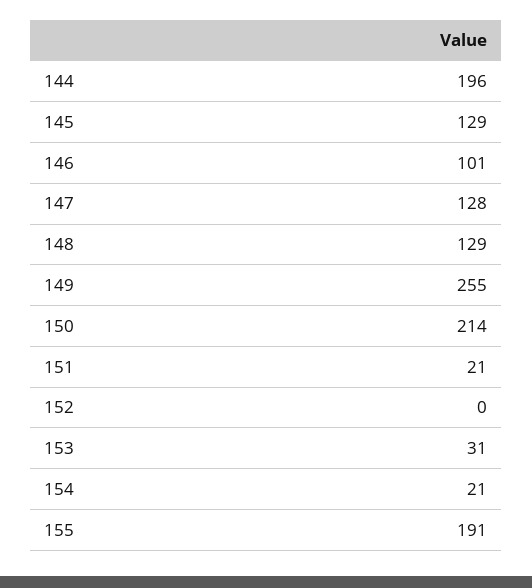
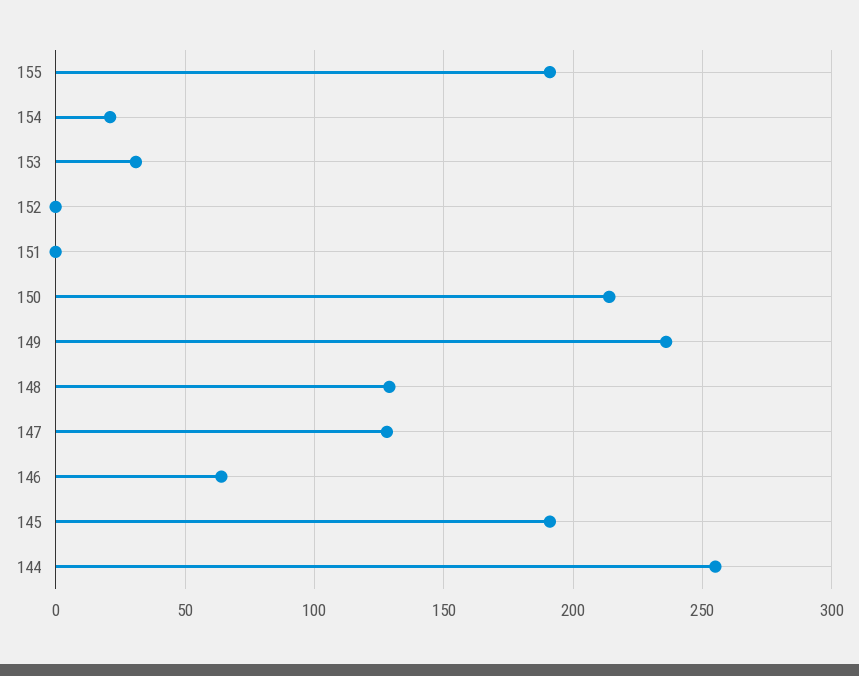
  {
-   "144": 196,
+   "144": 255,
-   "145": 129,
+   "145": 190,
-   "146": 101,
+   "146": 65,
    "147": 128,
    "148": 129,
-   "149": 255,
+   "149": 235,
    "150": 214,
-   "151": 21,
+   "151": 0,
    "152": 0,
    "153": 31,
    "154": 21,
    "155": 191
  }

